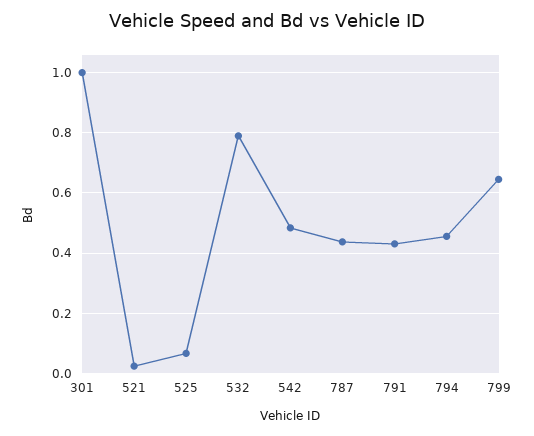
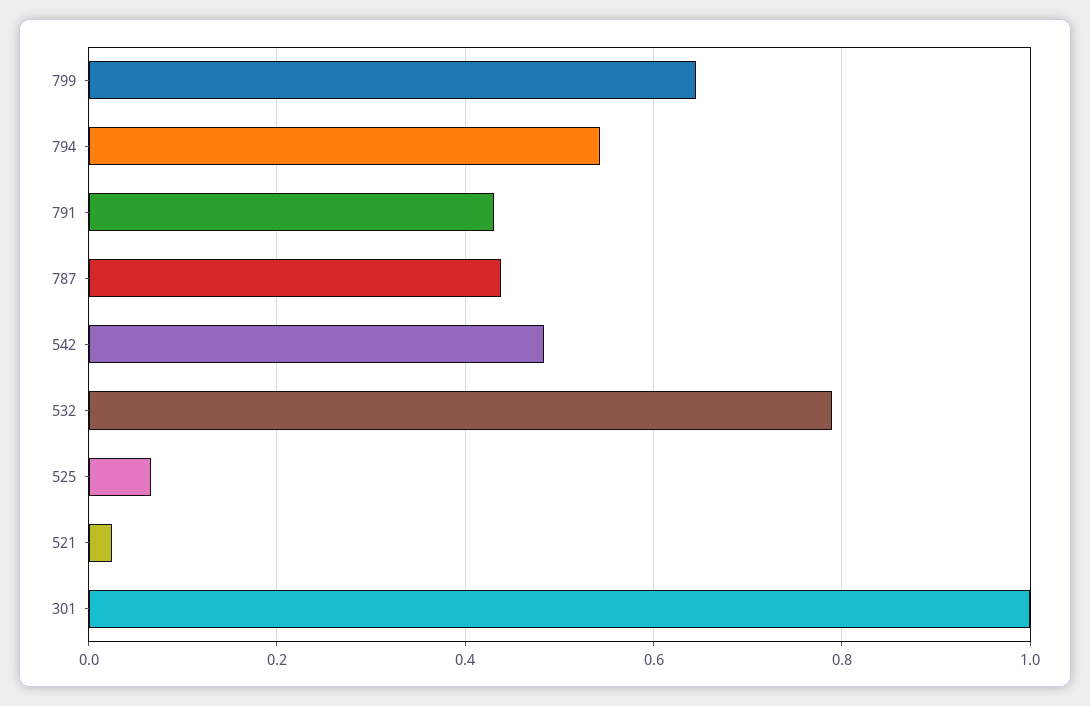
  {
    "301": 1,
    "521": 0.02,
    "525": 0.06,
    "532": 0.78,
    "542": 0.48,
    "787": 0.44,
    "791": 0.44,
-   "794": 0.46,
+   "794": 0.54,
    "799": 0.64
  }

